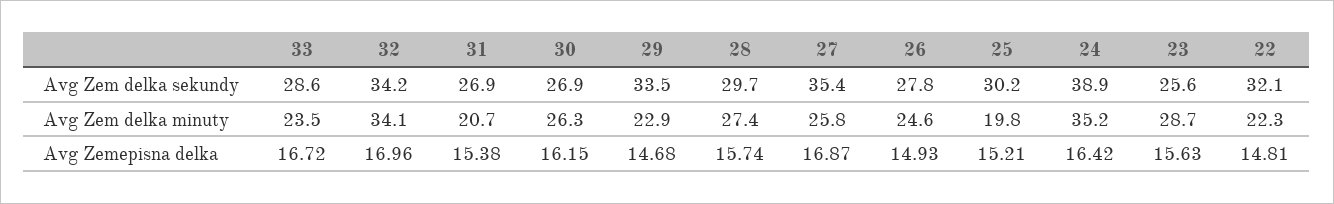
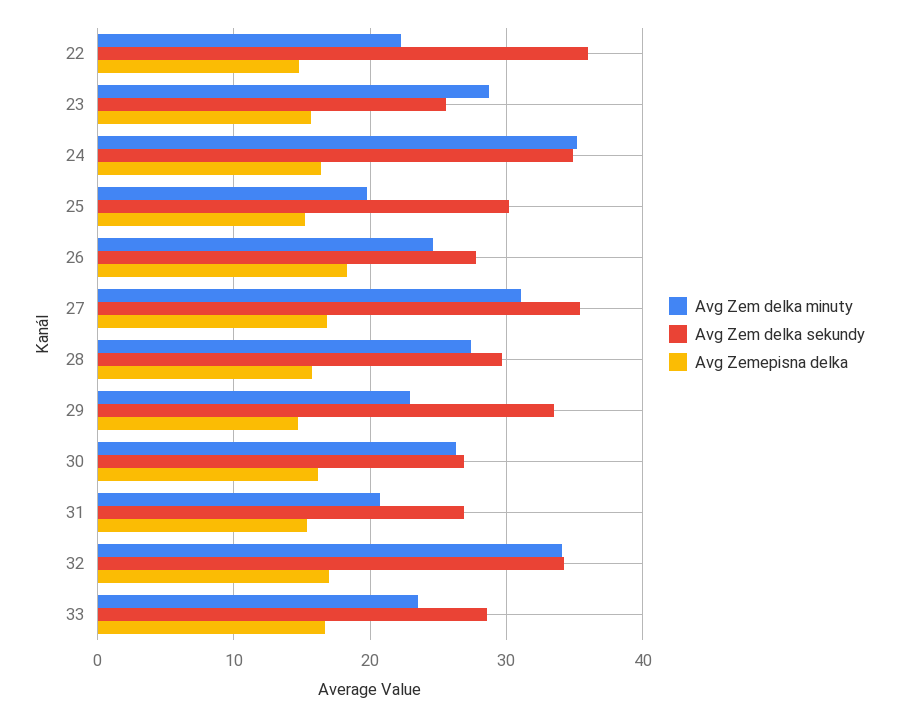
  {
    "Avg Zem delka sekundy": {
      "33": 28.6,
      "32": 34.2,
      "31": 26.9,
      "30": 26.9,
      "29": 33.5,
      "28": 29.7,
      "27": 35.4,
      "26": 27.8,
      "25": 30.2,
-     "24": 38.9,
+     "24": 35,
      "23": 25.6,
-     "22": 32.1
+     "22": 36
    },
    "Avg Zem delka minuty": {
      "33": 23.5,
      "32": 34.1,
      "31": 20.7,
      "30": 26.3,
      "29": 22.9,
      "28": 27.4,
-     "27": 25.8,
+     "27": 31,
      "26": 24.6,
      "25": 19.8,
      "24": 35.2,
      "23": 28.7,
      "22": 22.3
    },
    "Avg Zemepisna delka": {
      "33": 16.72,
      "32": 16.96,
      "31": 15.38,
      "30": 16.15,
      "29": 14.68,
      "28": 15.74,
      "27": 16.87,
-     "26": 14.93,
+     "26": 18,
      "25": 15.21,
      "24": 16.42,
      "23": 15.63,
      "22": 14.81
    }
  }

